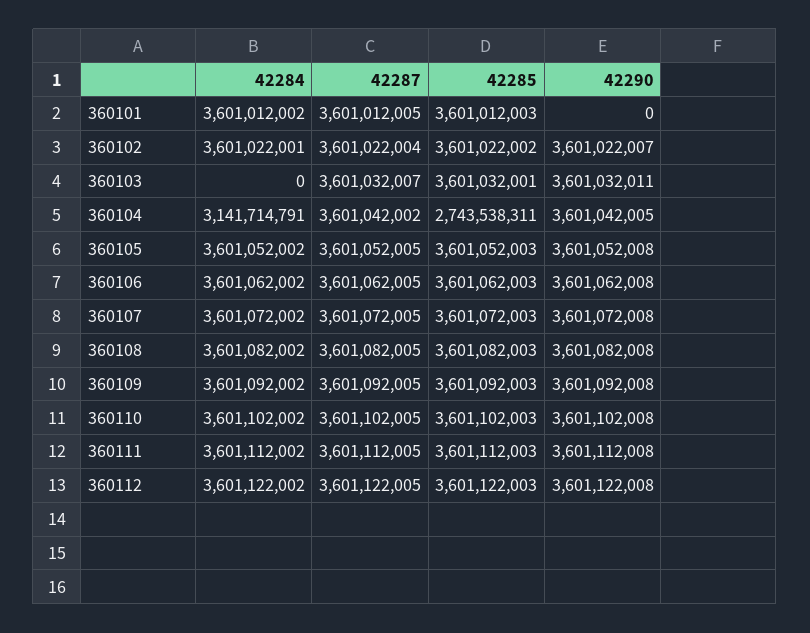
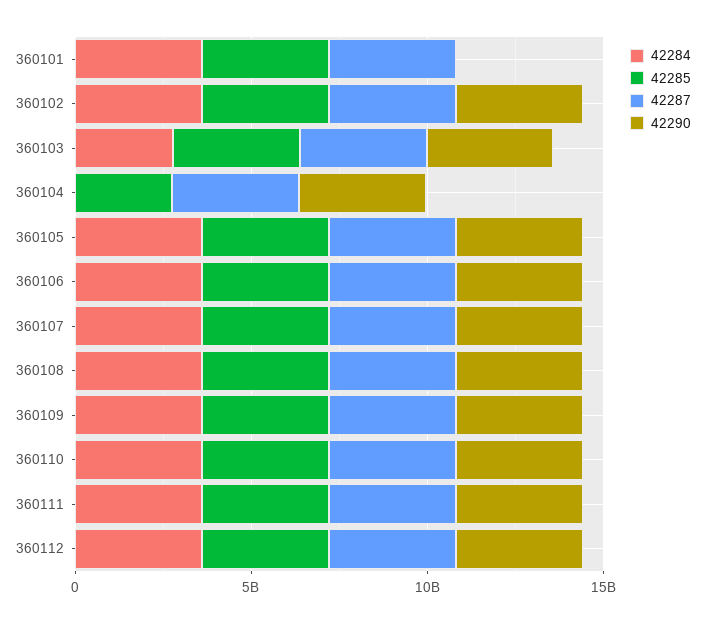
  {
    "42284": {
      "360101": 3601012002,
      "360102": 3601022001,
-     "360103": 0,
+     "360103": 3000000000,
-     "360104": 3141714791,
+     "360104": 0,
      "360105": 3601052002,
      "360106": 3601062002,
      "360107": 3601072002,
      "360108": 3601082002,
      "360109": 3601092002,
      "360110": 3601102002,
      "360111": 3601112002,
      "360112": 3601122002
    },
    "42287": {
      "360101": 3601012005,
      "360102": 3601022004,
      "360103": 3601032007,
      "360104": 3601042002,
      "360105": 3601052005,
      "360106": 3601062005,
      "360107": 3601072005,
      "360108": 3601082005,
      "360109": 3601092005,
      "360110": 3601102005,
      "360111": 3601112005,
      "360112": 3601122005
    },
    "42285": {
      "360101": 3601012003,
      "360102": 3601022002,
      "360103": 3601032001,
      "360104": 2743538311,
      "360105": 3601052003,
      "360106": 3601062003,
      "360107": 3601072003,
      "360108": 3601082003,
      "360109": 3601092003,
      "360110": 3601102003,
      "360111": 3601112003,
      "360112": 3601122003
    },
    "42290": {
      "360101": 0,
      "360102": 3601022007,
      "360103": 3601032011,
      "360104": 3601042005,
      "360105": 3601052008,
      "360106": 3601062008,
      "360107": 3601072008,
      "360108": 3601082008,
      "360109": 3601092008,
      "360110": 3601102008,
      "360111": 3601112008,
      "360112": 3601122008
    }
  }

